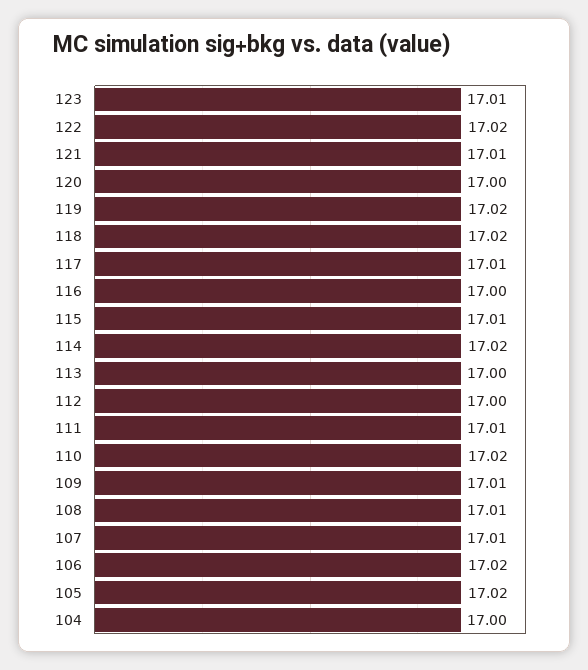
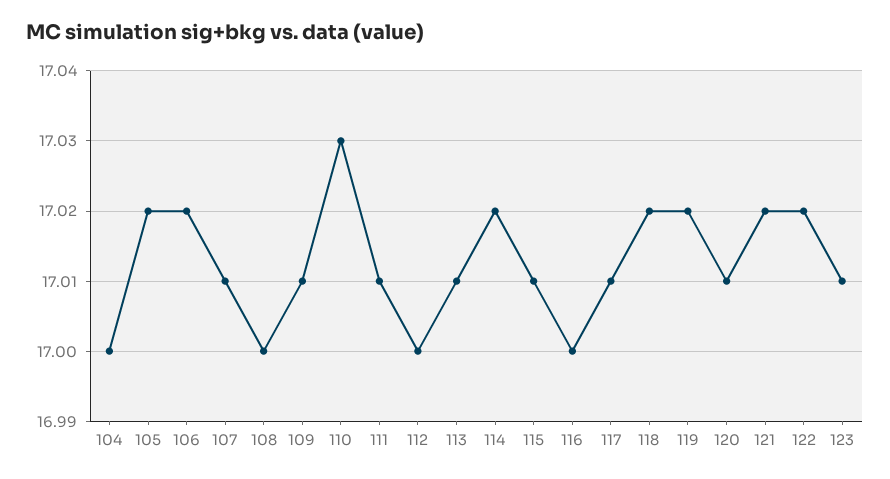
  {
    "123": 17.01,
    "122": 17.02,
-   "121": 17.01,
+   "121": 17.02,
-   "120": 17,
+   "120": 17.01,
    "119": 17.02,
    "118": 17.02,
    "117": 17.01,
    "116": 17,
    "115": 17.01,
    "114": 17.02,
-   "113": 17,
+   "113": 17.01,
    "112": 17,
    "111": 17.01,
-   "110": 17.02,
+   "110": 17.03,
    "109": 17.01,
-   "108": 17.01,
+   "108": 17,
    "107": 17.01,
    "106": 17.02,
    "105": 17.02,
    "104": 17
  }

